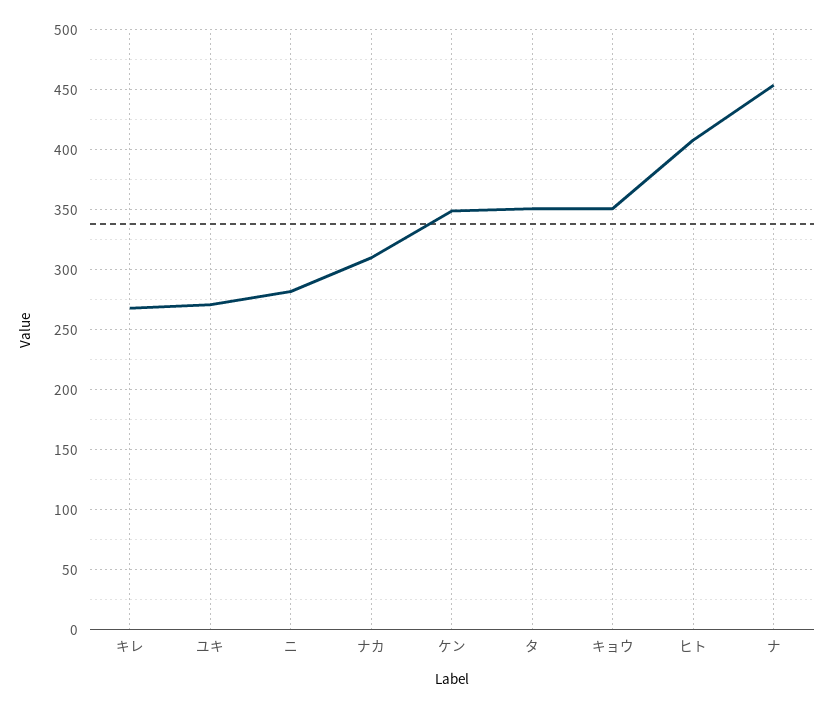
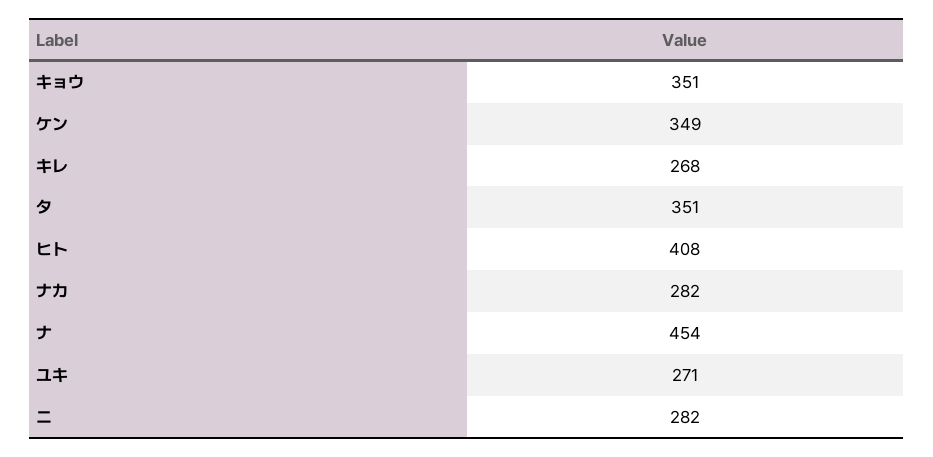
  {
    "キレ": 268,
    "ユキ": 271,
    "ニ": 282,
-   "ナカ": 310,
+   "ナカ": 282,
    "ケン": 349,
    "タ": 351,
    "キョウ": 351,
    "ヒト": 408,
    "ナ": 454
  }

